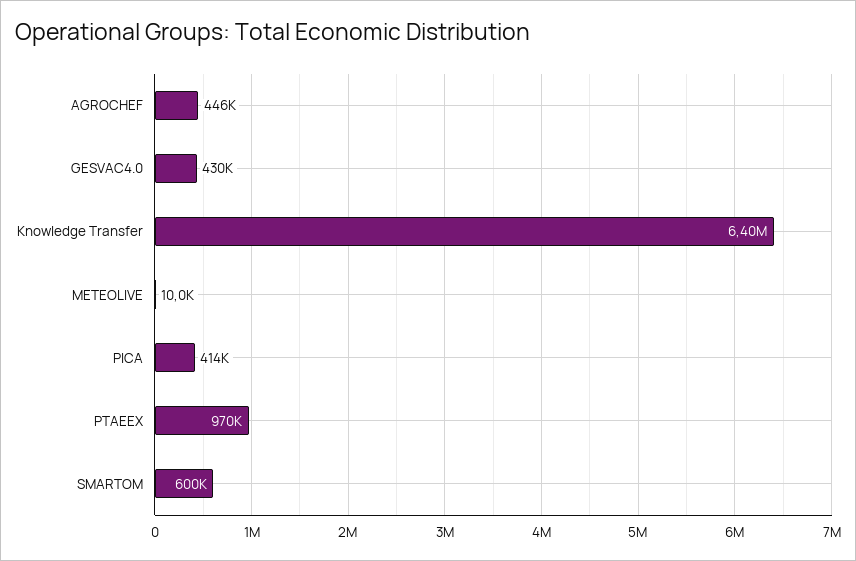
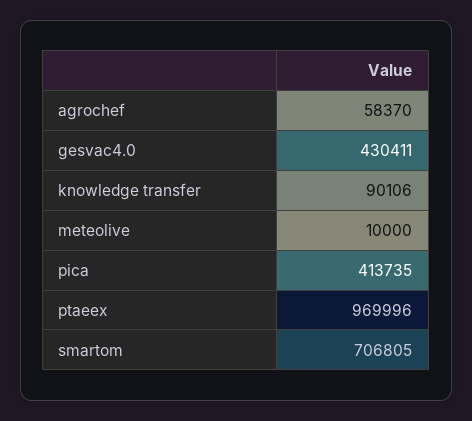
  {
-   "AGROCHEF": 446000,
+   "AGROCHEF": 58370,
    "GESVAC4.0": 430411,
-   "Knowledge Transfer": 6400000,
+   "Knowledge Transfer": 90106,
    "METEOLIVE": 10000,
    "PICA": 413735,
    "PTAEEX": 969996,
-   "SMARTOM": 600000
+   "SMARTOM": 706805
  }

